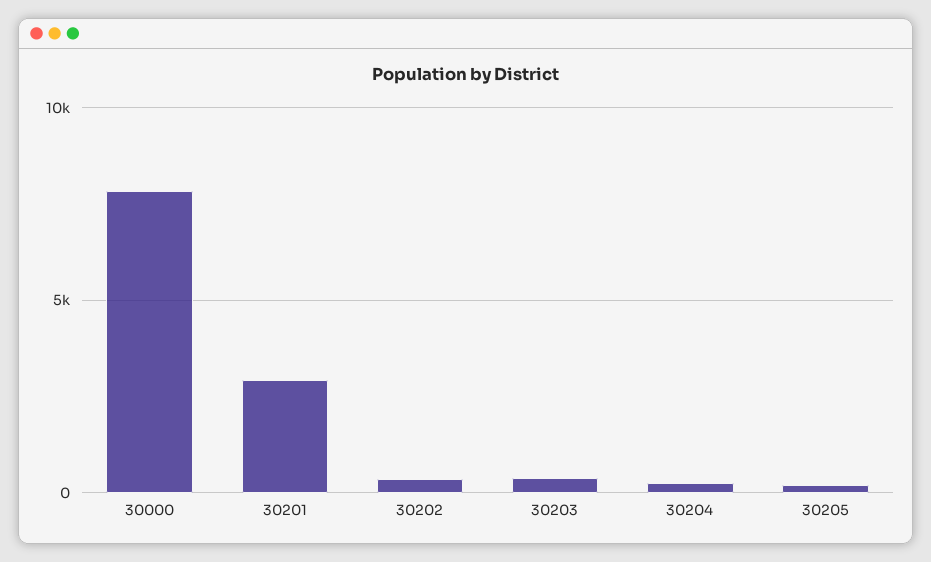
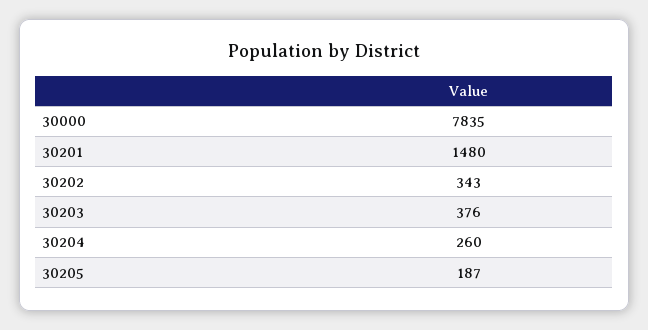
  {
    "30000": 7835,
-   "30201": 3000,
+   "30201": 1480,
    "30202": 343,
    "30203": 376,
    "30204": 260,
    "30205": 187
  }

